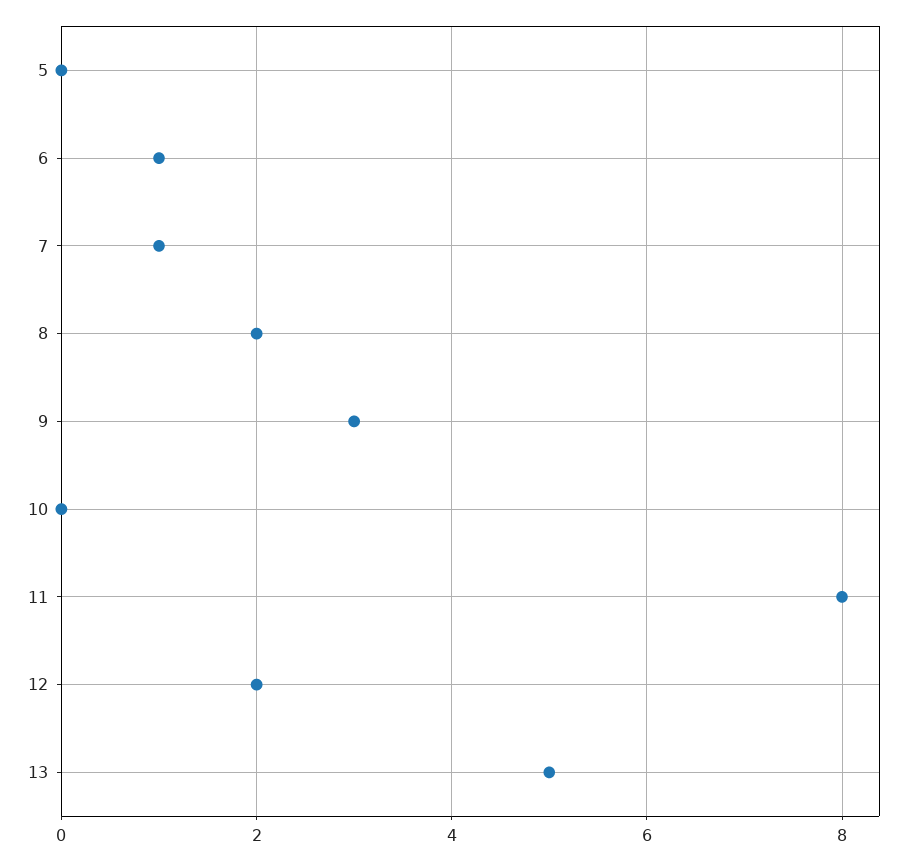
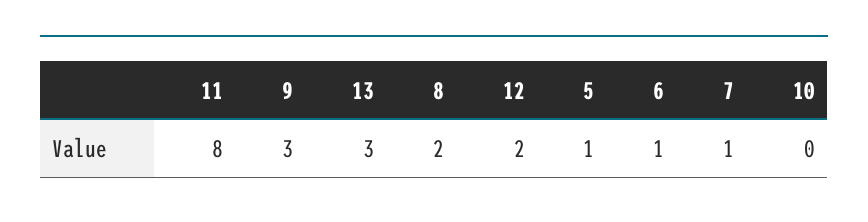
  {
-   "5": 0,
+   "5": 1,
    "6": 1,
    "7": 1,
    "8": 2,
    "9": 3,
    "10": 0,
    "11": 8,
    "12": 2,
-   "13": 5
+   "13": 3
  }

